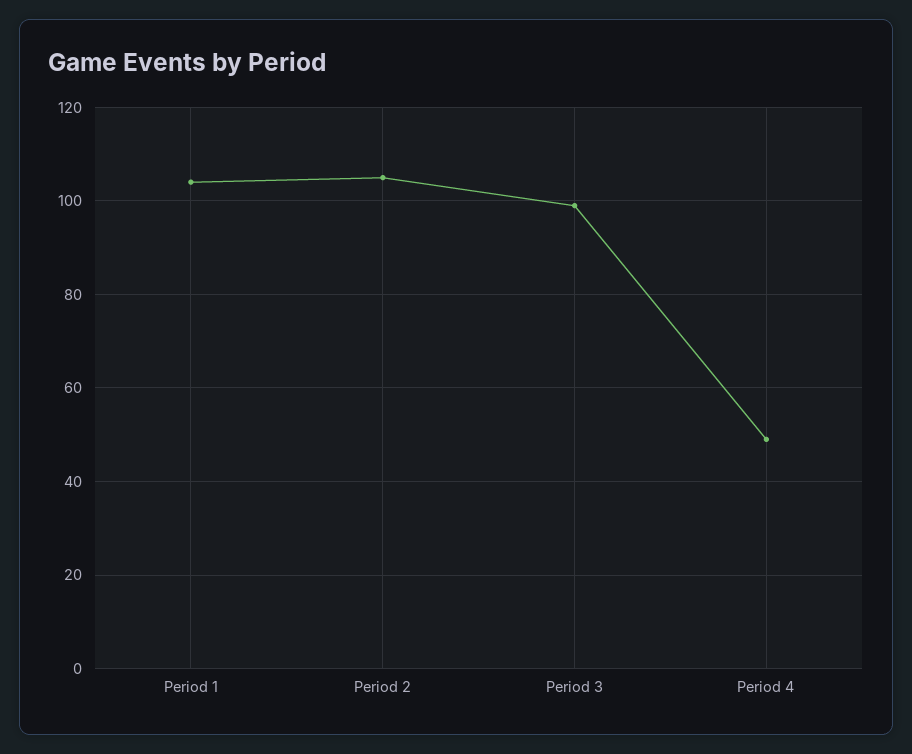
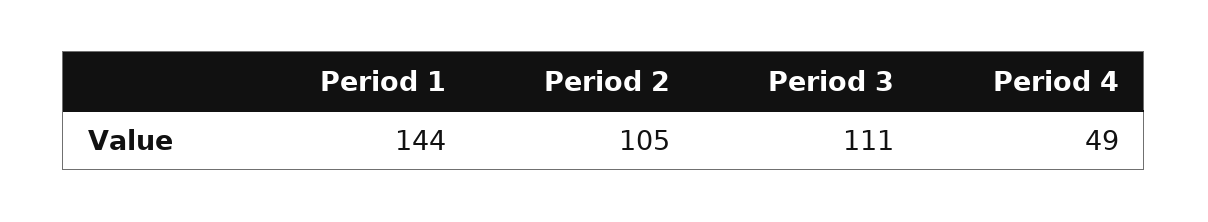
  {
-   "Period 1": 105,
+   "Period 1": 144,
    "Period 2": 105,
-   "Period 3": 100,
+   "Period 3": 111,
    "Period 4": 49
  }

